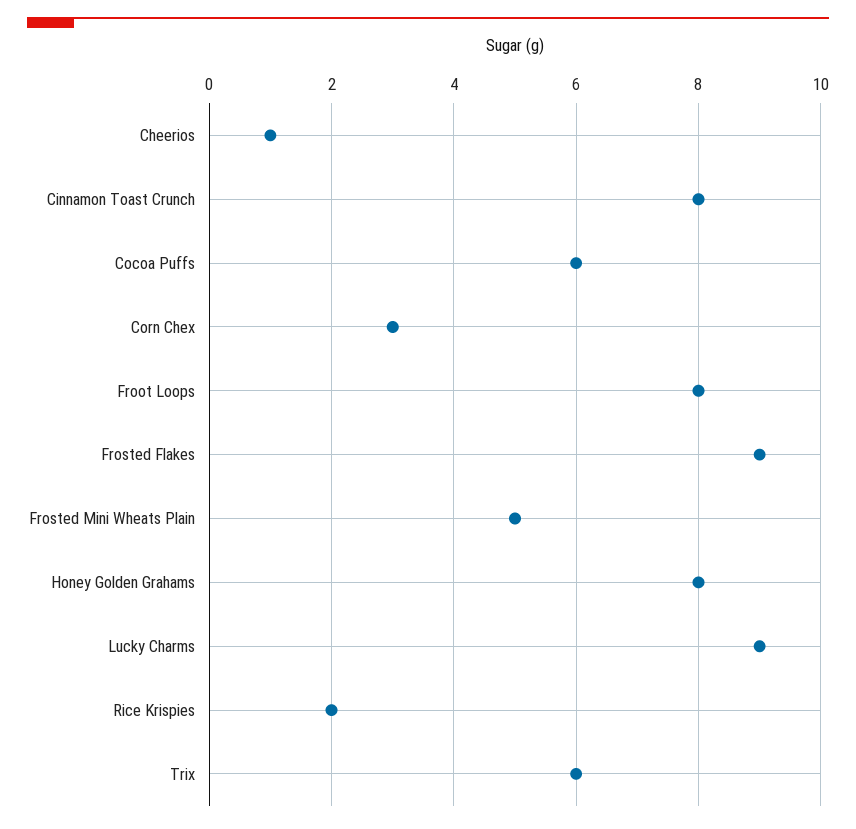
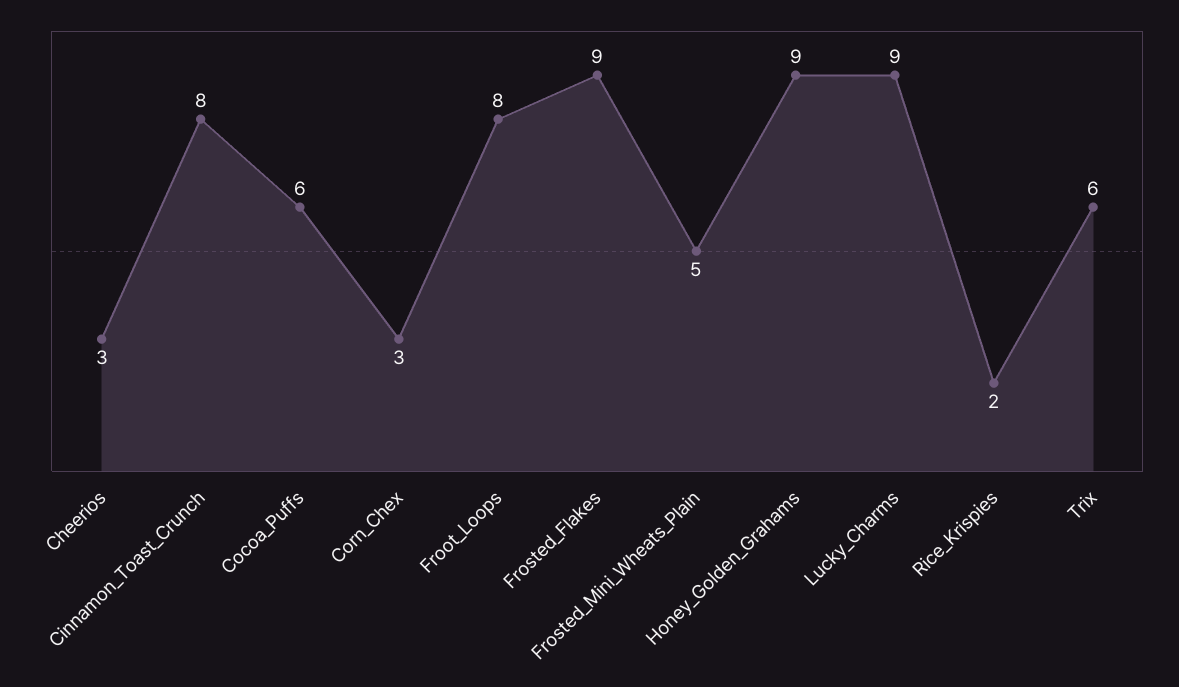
  {
-   "Cheerios": 1,
+   "Cheerios": 3,
    "Cinnamon Toast Crunch": 8,
    "Cocoa Puffs": 6,
    "Corn Chex": 3,
    "Froot Loops": 8,
    "Frosted Flakes": 9,
    "Frosted Mini Wheats Plain": 5,
-   "Honey Golden Grahams": 8,
+   "Honey Golden Grahams": 9,
    "Lucky Charms": 9,
    "Rice Krispies": 2,
    "Trix": 6
  }

